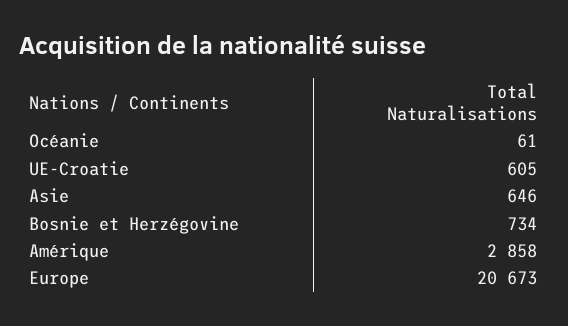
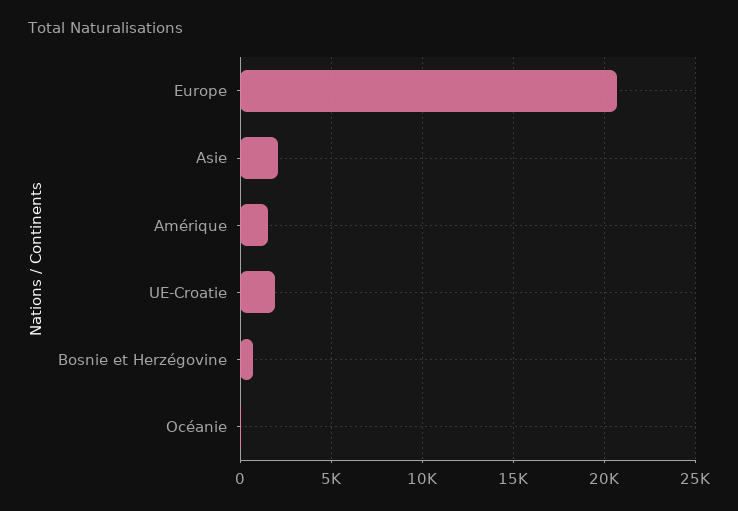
  {
    "Océanie": 61,
-   "UE-Croatie": 605,
+   "UE-Croatie": 2000,
-   "Asie": 646,
+   "Asie": 2000,
    "Bosnie et Herzégovine": 734,
-   "Amérique": 2858,
+   "Amérique": 1500,
    "Europe": 20673
  }

